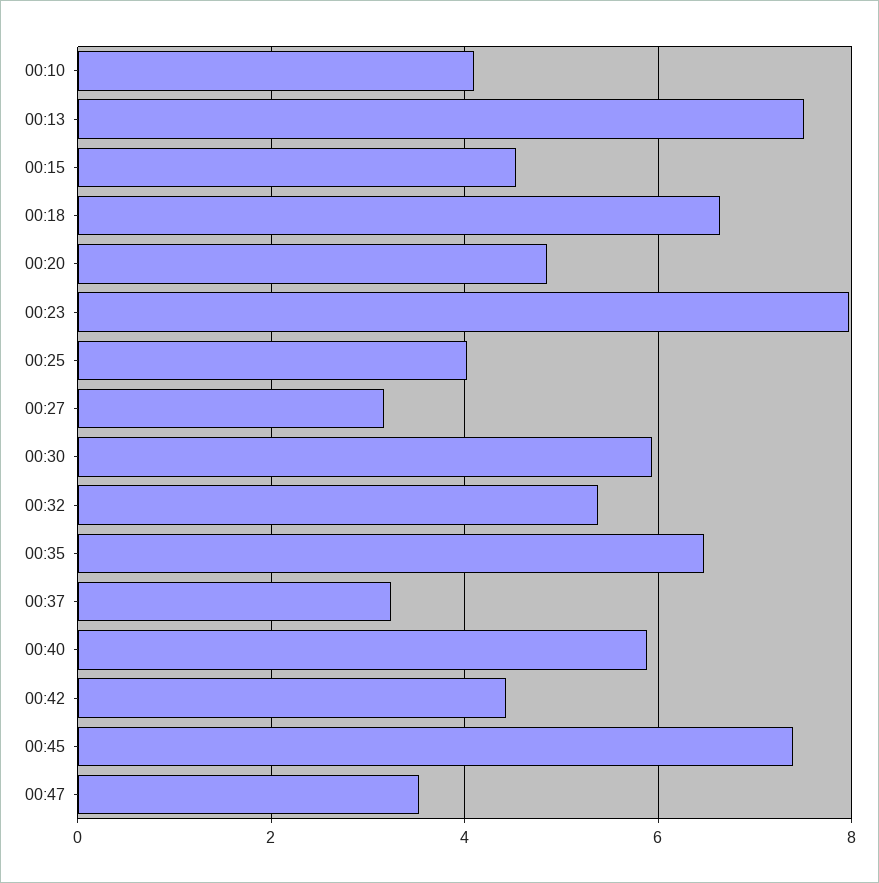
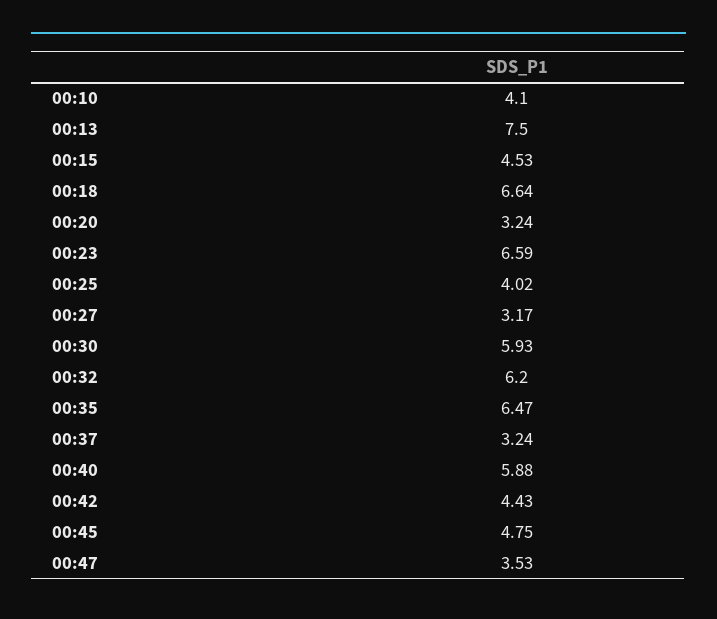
  {
    "00:10": 4.1,
    "00:13": 7.5,
    "00:15": 4.53,
    "00:18": 6.64,
-   "00:20": 4.8,
+   "00:20": 3.24,
-   "00:23": 8,
+   "00:23": 6.59,
    "00:25": 4.02,
    "00:27": 3.17,
    "00:30": 5.93,
-   "00:32": 5.4,
+   "00:32": 6.2,
    "00:35": 6.47,
    "00:37": 3.24,
    "00:40": 5.88,
    "00:42": 4.43,
-   "00:45": 7.4,
+   "00:45": 4.75,
    "00:47": 3.53
  }

